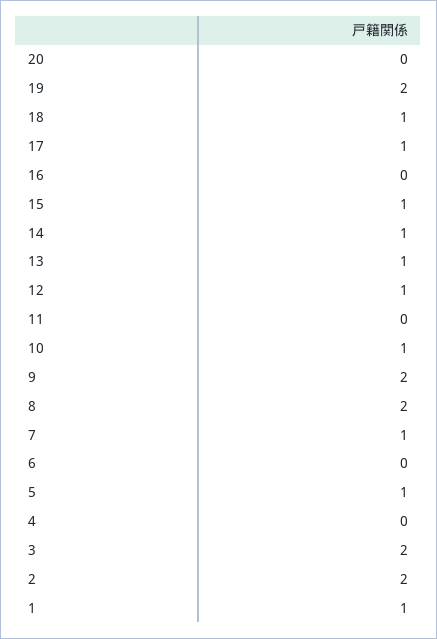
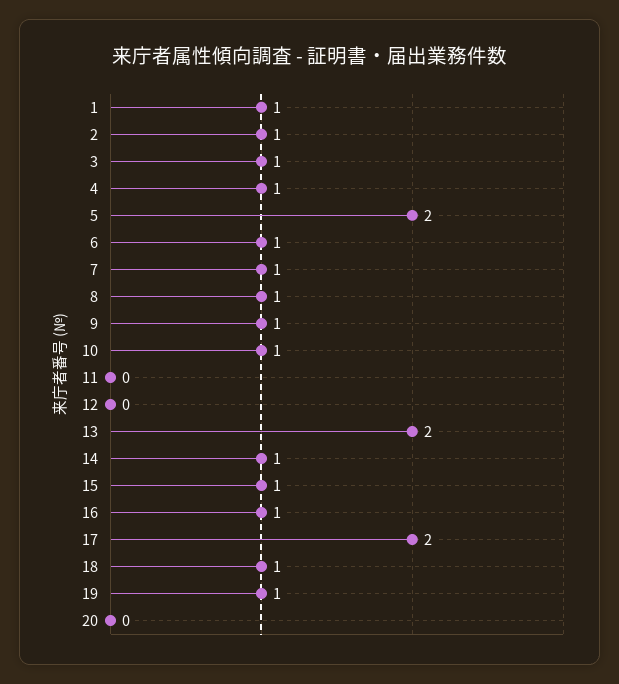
  {
    "20": 0,
-   "19": 2,
+   "19": 1,
    "18": 1,
-   "17": 1,
+   "17": 2,
-   "16": 0,
+   "16": 1,
    "15": 1,
    "14": 1,
-   "13": 1,
+   "13": 2,
-   "12": 1,
+   "12": 0,
    "11": 0,
    "10": 1,
-   "9": 2,
+   "9": 1,
-   "8": 2,
+   "8": 1,
    "7": 1,
-   "6": 0,
+   "6": 1,
-   "5": 1,
+   "5": 2,
-   "4": 0,
+   "4": 1,
-   "3": 2,
+   "3": 1,
-   "2": 2,
+   "2": 1,
    "1": 1
  }

